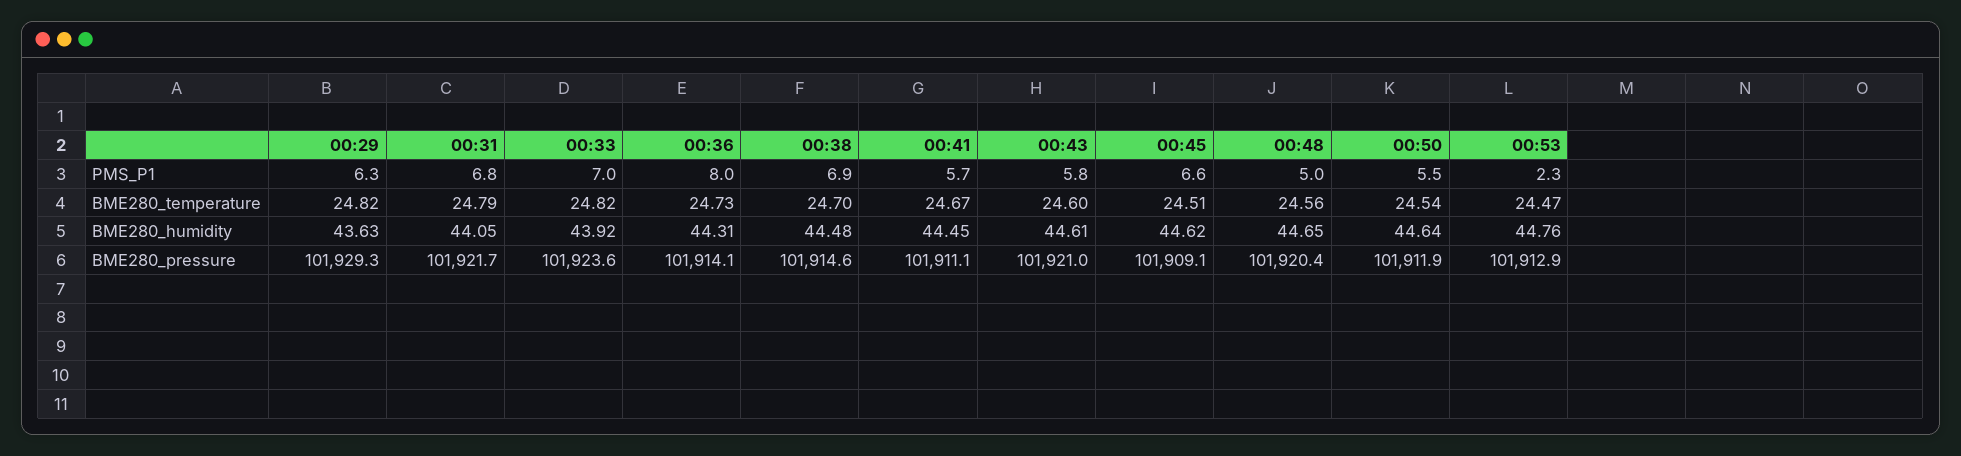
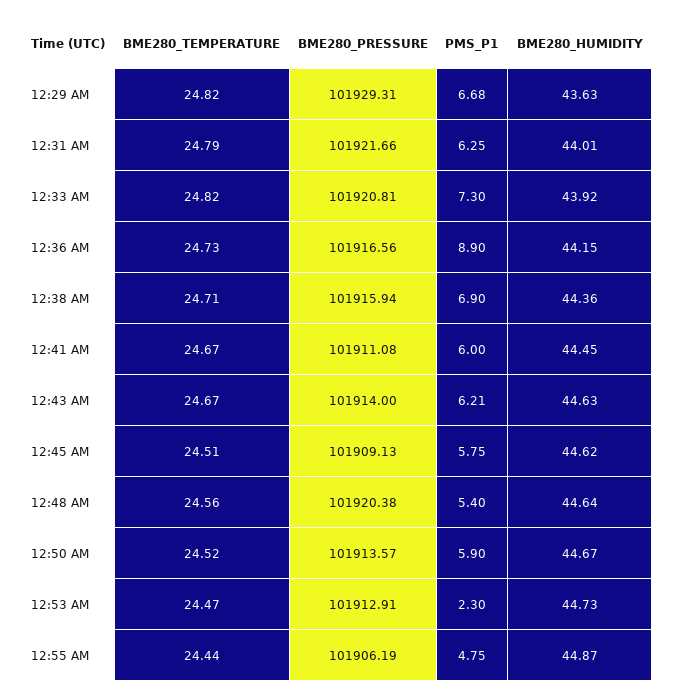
  {
    "00:29": {
-     "PMS_P1": 6.3,
+     "PMS_P1": 6.68,
      "BME280_temperature": 24.82,
      "BME280_humidity": 43.63,
      "BME280_pressure": 101929.31
    },
    "00:31": {
-     "PMS_P1": 6.8,
+     "PMS_P1": 6.25,
      "BME280_temperature": 24.79,
-     "BME280_humidity": 44.05,
+     "BME280_humidity": 44.01,
      "BME280_pressure": 101921.66
    },
    "00:33": {
-     "PMS_P1": 7,
+     "PMS_P1": 7.3,
      "BME280_temperature": 24.82,
      "BME280_humidity": 43.92,
-     "BME280_pressure": 101923.6
+     "BME280_pressure": 101920.81
    },
    "00:36": {
-     "PMS_P1": 8,
+     "PMS_P1": 8.9,
      "BME280_temperature": 24.73,
-     "BME280_humidity": 44.31,
+     "BME280_humidity": 44.15,
-     "BME280_pressure": 101914.1
+     "BME280_pressure": 101916.56
    },
    "00:38": {
      "PMS_P1": 6.9,
-     "BME280_temperature": 24.7,
+     "BME280_temperature": 24.71,
-     "BME280_humidity": 44.48,
+     "BME280_humidity": 44.36,
-     "BME280_pressure": 101914.6
+     "BME280_pressure": 101915.94
    },
    "00:41": {
-     "PMS_P1": 5.7,
+     "PMS_P1": 6,
      "BME280_temperature": 24.67,
      "BME280_humidity": 44.45,
      "BME280_pressure": 101911.08
    },
    "00:43": {
-     "PMS_P1": 5.8,
+     "PMS_P1": 6.21,
-     "BME280_temperature": 24.6,
+     "BME280_temperature": 24.67,
-     "BME280_humidity": 44.61,
+     "BME280_humidity": 44.63,
-     "BME280_pressure": 101921
+     "BME280_pressure": 101914
    },
    "00:45": {
-     "PMS_P1": 6.6,
+     "PMS_P1": 5.75,
      "BME280_temperature": 24.51,
      "BME280_humidity": 44.62,
      "BME280_pressure": 101909.13
    },
    "00:48": {
-     "PMS_P1": 5,
+     "PMS_P1": 5.4,
      "BME280_temperature": 24.56,
-     "BME280_humidity": 44.65,
+     "BME280_humidity": 44.64,
      "BME280_pressure": 101920.38
    },
    "00:50": {
-     "PMS_P1": 5.5,
+     "PMS_P1": 5.9,
-     "BME280_temperature": 24.54,
+     "BME280_temperature": 24.52,
-     "BME280_humidity": 44.64,
+     "BME280_humidity": 44.67,
-     "BME280_pressure": 101911.9
+     "BME280_pressure": 101913.57
    },
    "00:53": {
      "PMS_P1": 2.3,
      "BME280_temperature": 24.47,
-     "BME280_humidity": 44.76,
+     "BME280_humidity": 44.73,
      "BME280_pressure": 101912.91
-   }
+   },
+   "12:55 AM": {
+     "BME280_temperature": 24.44,
+     "BME280_pressure": 101906.19,
+     "PMS_P1": 4.75,
+     "BME280_humidity": 44.87
+   }
  }

